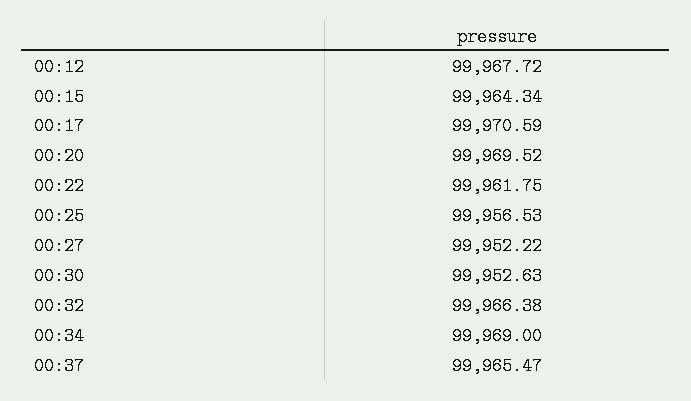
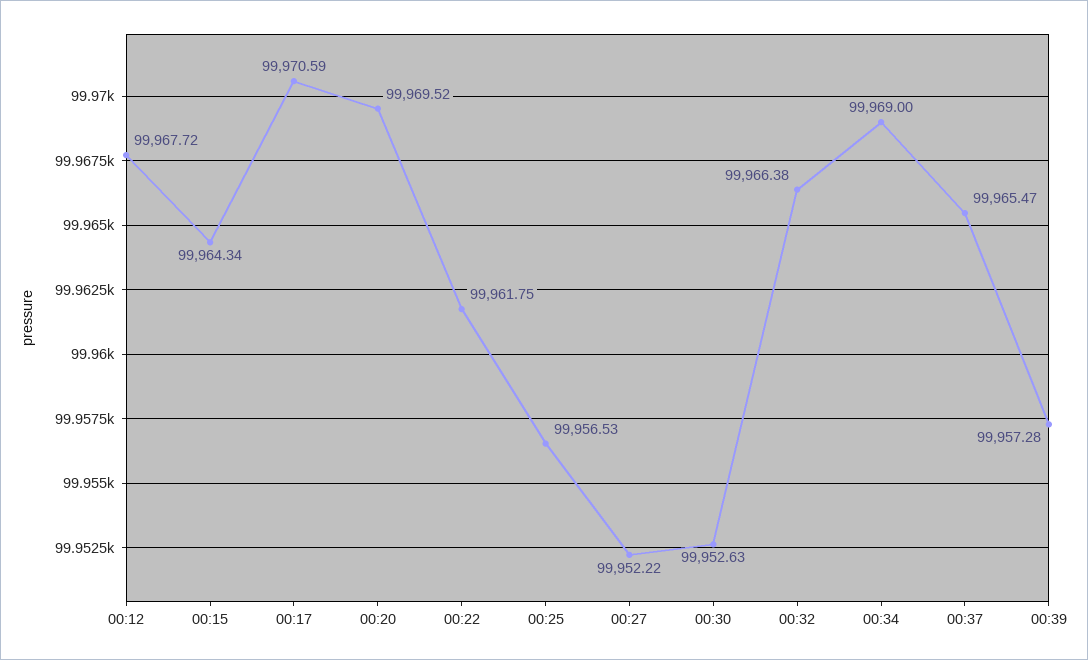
  {
    "00:12": 99967.72,
    "00:15": 99964.34,
    "00:17": 99970.59,
    "00:20": 99969.52,
    "00:22": 99961.75,
    "00:25": 99956.53,
    "00:27": 99952.22,
    "00:30": 99952.63,
    "00:32": 99966.38,
    "00:34": 99969,
-   "00:37": 99965.47
+   "00:37": 99965.47,
+   "00:39": 99957.28
  }

